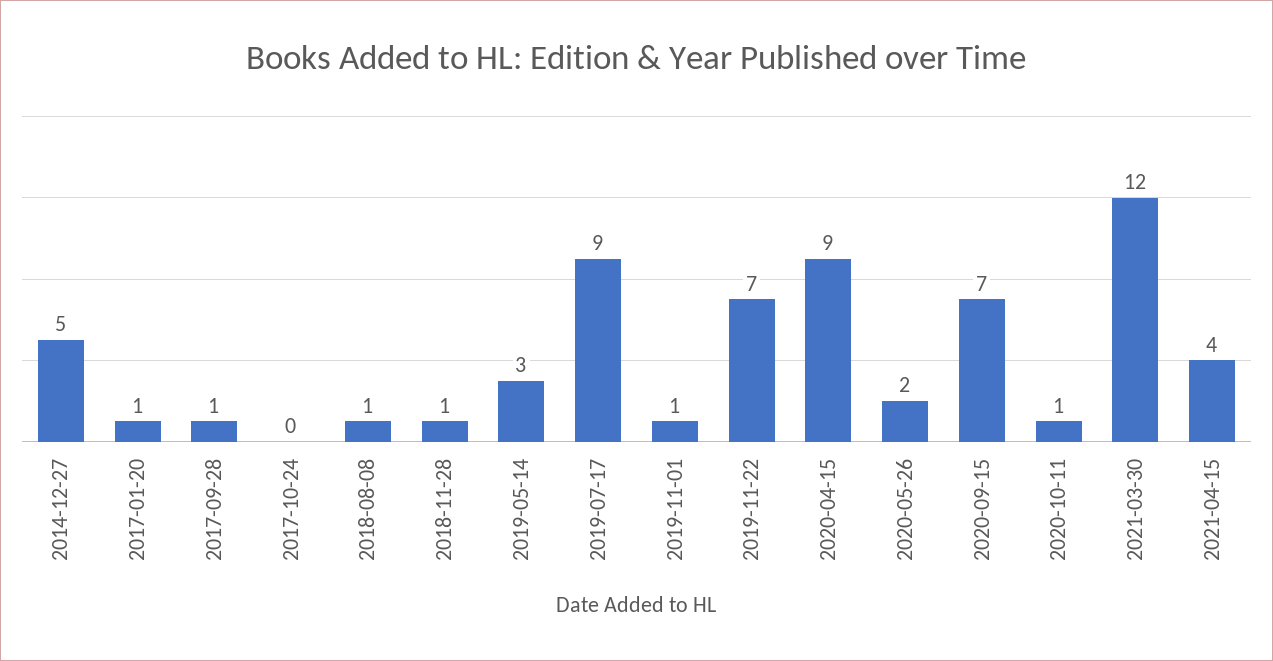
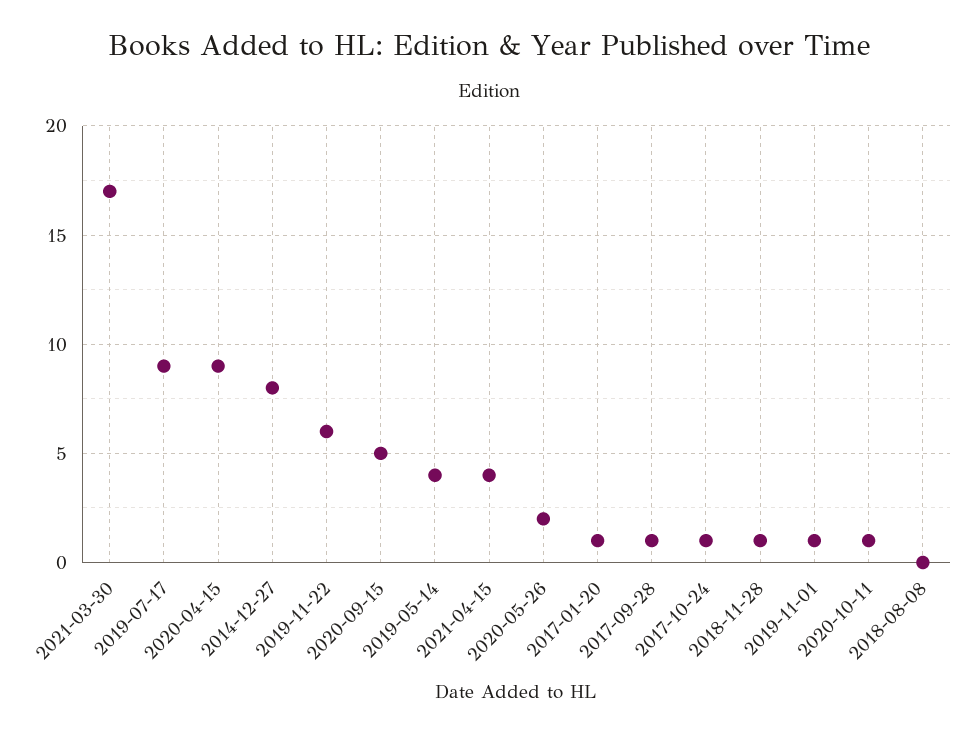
  {
-   "2014-12-27": 5,
+   "2014-12-27": 8,
    "2017-01-20": 1,
    "2017-09-28": 1,
-   "2017-10-24": 0,
+   "2017-10-24": 1,
-   "2018-08-08": 1,
+   "2018-08-08": 0,
    "2018-11-28": 1,
-   "2019-05-14": 3,
+   "2019-05-14": 4,
    "2019-07-17": 9,
    "2019-11-01": 1,
-   "2019-11-22": 7,
+   "2019-11-22": 6,
    "2020-04-15": 9,
    "2020-05-26": 2,
-   "2020-09-15": 7,
+   "2020-09-15": 5,
    "2020-10-11": 1,
-   "2021-03-30": 12,
+   "2021-03-30": 17,
    "2021-04-15": 4
  }

